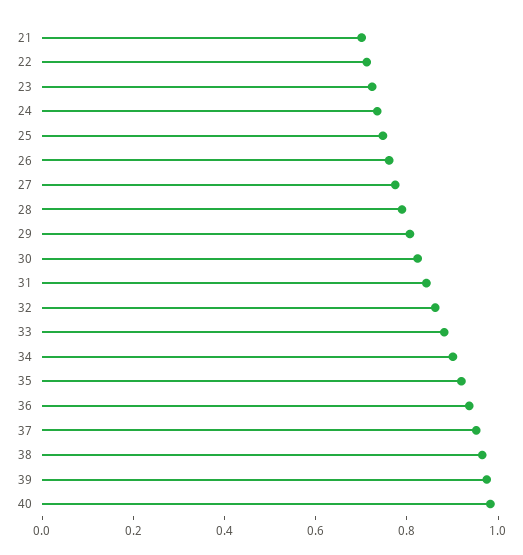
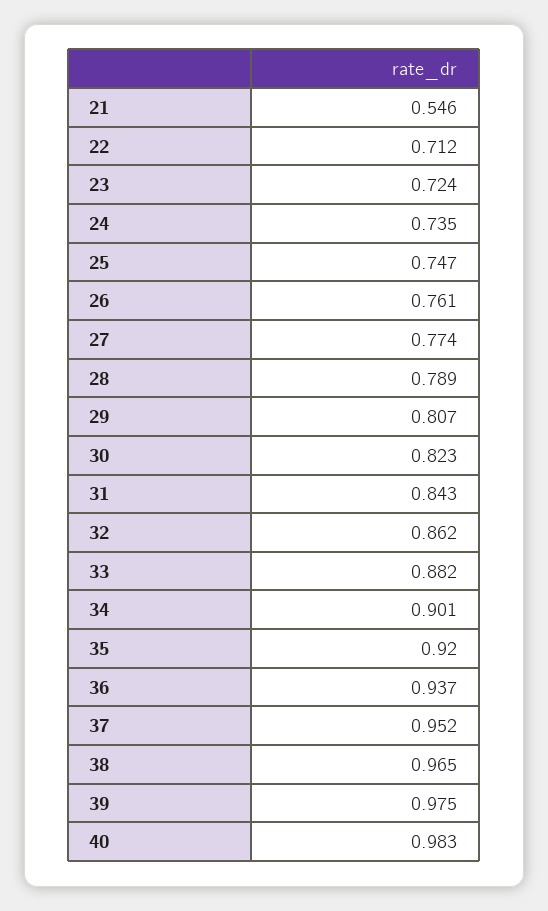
  {
-   "21": 0.7,
+   "21": 0.546,
    "22": 0.712,
    "23": 0.724,
    "24": 0.735,
    "25": 0.747,
    "26": 0.761,
    "27": 0.774,
    "28": 0.789,
    "29": 0.807,
    "30": 0.823,
    "31": 0.843,
    "32": 0.862,
    "33": 0.882,
    "34": 0.901,
    "35": 0.92,
    "36": 0.937,
    "37": 0.952,
    "38": 0.965,
    "39": 0.975,
    "40": 0.983
  }

